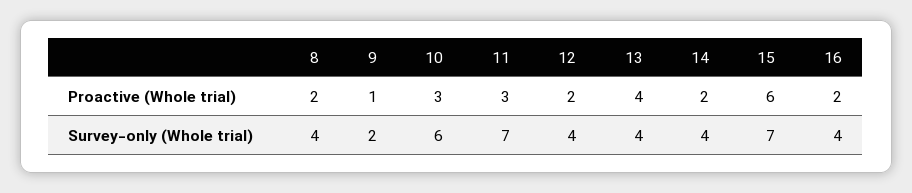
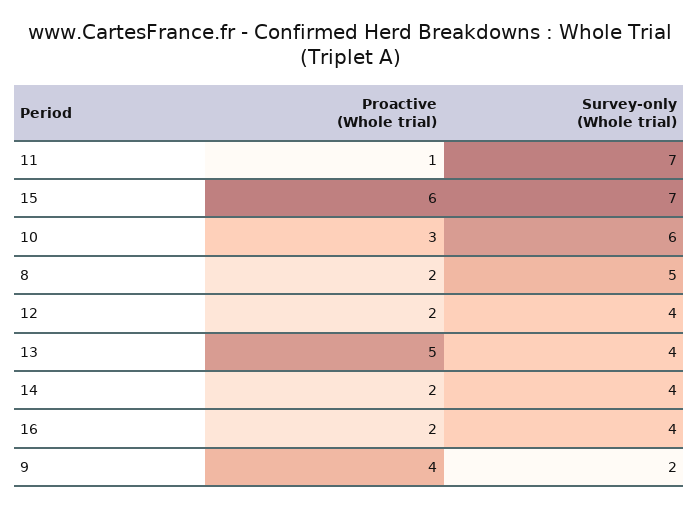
  {
    "8": {
      "Proactive (Whole trial)": 2,
-     "Survey-only (Whole trial)": 4
+     "Survey-only (Whole trial)": 5
    },
    "9": {
-     "Proactive (Whole trial)": 1,
+     "Proactive (Whole trial)": 4,
      "Survey-only (Whole trial)": 2
    },
    "10": {
      "Proactive (Whole trial)": 3,
      "Survey-only (Whole trial)": 6
    },
    "11": {
-     "Proactive (Whole trial)": 3,
+     "Proactive (Whole trial)": 1,
      "Survey-only (Whole trial)": 7
    },
    "12": {
      "Proactive (Whole trial)": 2,
      "Survey-only (Whole trial)": 4
    },
    "13": {
-     "Proactive (Whole trial)": 4,
+     "Proactive (Whole trial)": 5,
      "Survey-only (Whole trial)": 4
    },
    "14": {
      "Proactive (Whole trial)": 2,
      "Survey-only (Whole trial)": 4
    },
    "15": {
      "Proactive (Whole trial)": 6,
      "Survey-only (Whole trial)": 7
    },
    "16": {
      "Proactive (Whole trial)": 2,
      "Survey-only (Whole trial)": 4
    }
  }

